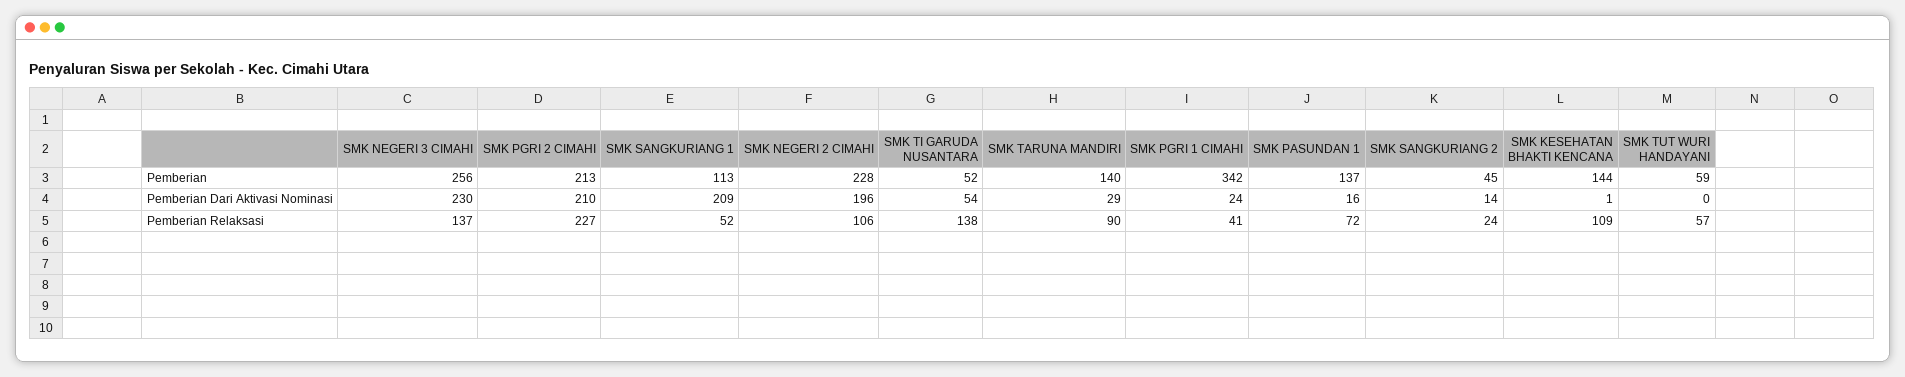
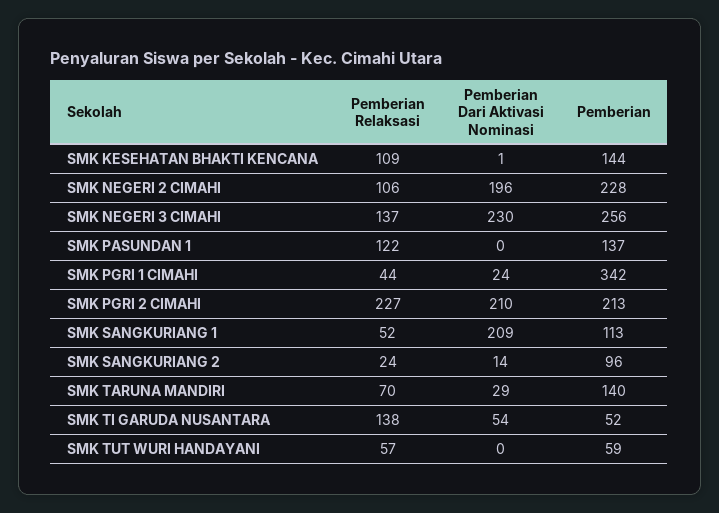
  {
    "SMK NEGERI 3 CIMAHI": {
      "Pemberian": 256,
      "Pemberian Dari Aktivasi Nominasi": 230,
      "Pemberian Relaksasi": 137
    },
    "SMK PGRI 2 CIMAHI": {
      "Pemberian": 213,
      "Pemberian Dari Aktivasi Nominasi": 210,
      "Pemberian Relaksasi": 227
    },
    "SMK SANGKURIANG 1": {
      "Pemberian": 113,
      "Pemberian Dari Aktivasi Nominasi": 209,
      "Pemberian Relaksasi": 52
    },
    "SMK NEGERI 2 CIMAHI": {
      "Pemberian": 228,
      "Pemberian Dari Aktivasi Nominasi": 196,
      "Pemberian Relaksasi": 106
    },
    "SMK TI GARUDA NUSANTARA": {
      "Pemberian": 52,
      "Pemberian Dari Aktivasi Nominasi": 54,
      "Pemberian Relaksasi": 138
    },
    "SMK TARUNA MANDIRI": {
      "Pemberian": 140,
      "Pemberian Dari Aktivasi Nominasi": 29,
-     "Pemberian Relaksasi": 90
+     "Pemberian Relaksasi": 70
    },
    "SMK PGRI 1 CIMAHI": {
      "Pemberian": 342,
      "Pemberian Dari Aktivasi Nominasi": 24,
-     "Pemberian Relaksasi": 41
+     "Pemberian Relaksasi": 44
    },
    "SMK PASUNDAN 1": {
      "Pemberian": 137,
-     "Pemberian Dari Aktivasi Nominasi": 16,
+     "Pemberian Dari Aktivasi Nominasi": 0,
-     "Pemberian Relaksasi": 72
+     "Pemberian Relaksasi": 122
    },
    "SMK SANGKURIANG 2": {
-     "Pemberian": 45,
+     "Pemberian": 96,
      "Pemberian Dari Aktivasi Nominasi": 14,
      "Pemberian Relaksasi": 24
    },
    "SMK KESEHATAN BHAKTI KENCANA": {
      "Pemberian": 144,
      "Pemberian Dari Aktivasi Nominasi": 1,
      "Pemberian Relaksasi": 109
    },
    "SMK TUT WURI HANDAYANI": {
      "Pemberian": 59,
      "Pemberian Dari Aktivasi Nominasi": 0,
      "Pemberian Relaksasi": 57
    }
  }

